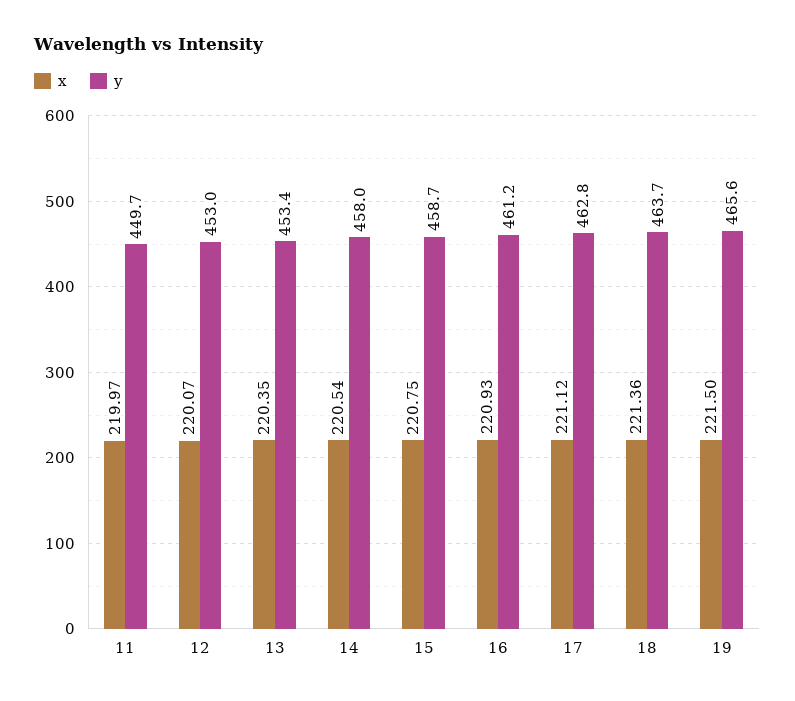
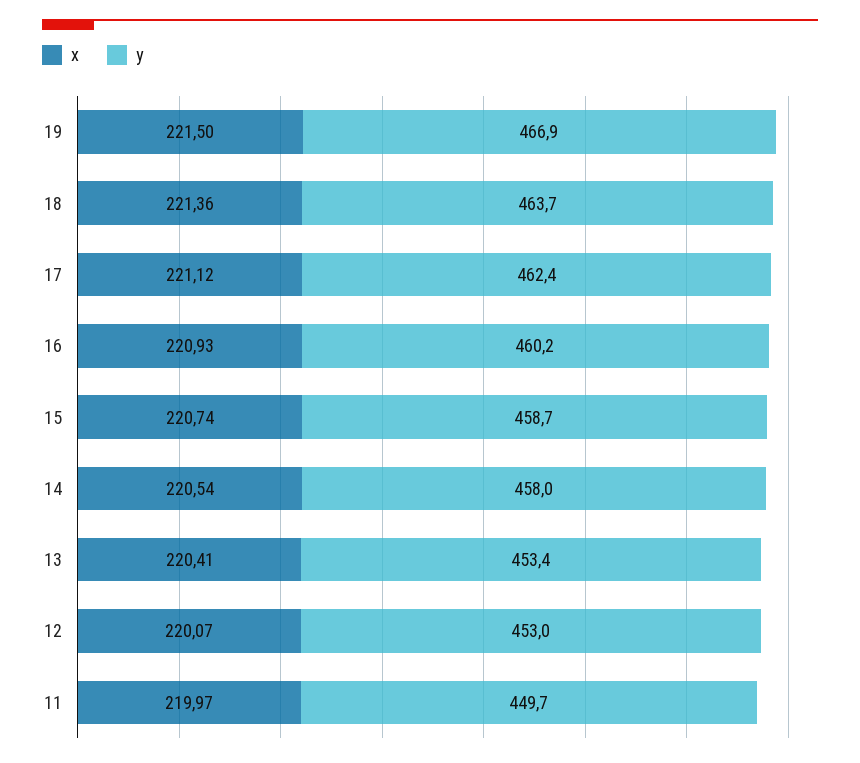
  {
    "x": {
      "11": 219.97,
      "12": 220.07,
-     "13": 220.35,
+     "13": 220.41,
      "14": 220.54,
-     "15": 220.75,
+     "15": 220.74,
      "16": 220.93,
      "17": 221.12,
      "18": 221.36,
      "19": 221.5
    },
    "y": {
      "11": 449.7,
      "12": 453,
      "13": 453.4,
      "14": 458,
      "15": 458.7,
-     "16": 461.2,
+     "16": 460.2,
-     "17": 462.8,
+     "17": 462.4,
      "18": 463.7,
-     "19": 465.6
+     "19": 466.9
    }
  }

